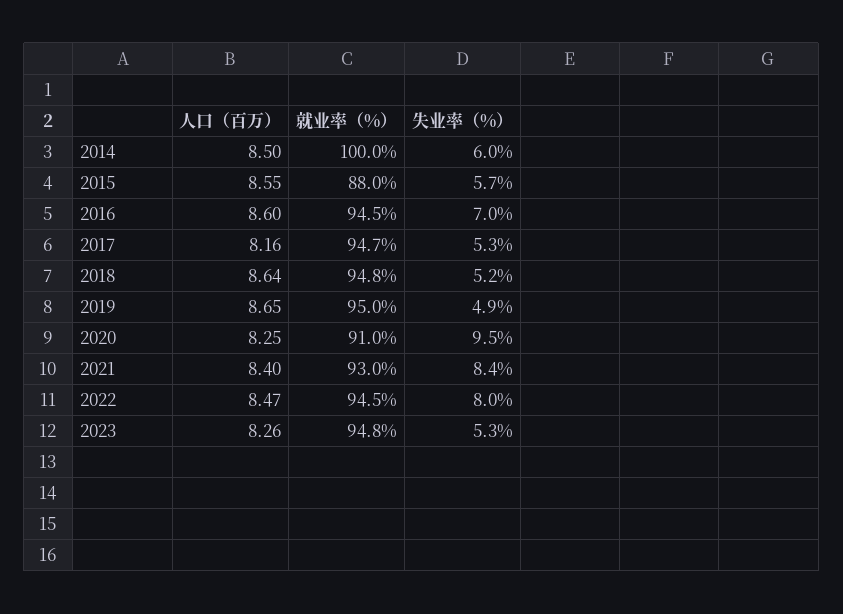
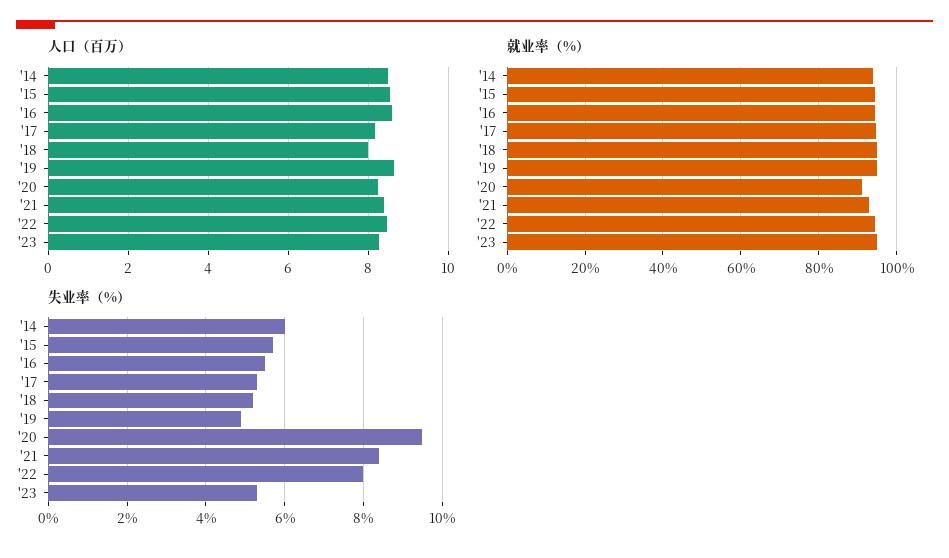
  {
    "人口（百万）": {
      "2014": 8.5,
      "2015": 8.55,
      "2016": 8.6,
      "2017": 8.16,
-     "2018": 8.64,
+     "2018": 8,
      "2019": 8.65,
      "2020": 8.25,
      "2021": 8.4,
      "2022": 8.47,
      "2023": 8.26
    },
    "就业率（%）": {
-     "2014": 100,
+     "2014": 94,
-     "2015": 88,
+     "2015": 94,
      "2016": 94.5,
      "2017": 94.7,
      "2018": 94.8,
      "2019": 95,
      "2020": 91,
      "2021": 93,
      "2022": 94.5,
      "2023": 94.8
    },
    "失业率（%）": {
      "2014": 6,
      "2015": 5.7,
-     "2016": 7,
+     "2016": 5.5,
      "2017": 5.3,
      "2018": 5.2,
      "2019": 4.9,
      "2020": 9.5,
      "2021": 8.4,
      "2022": 8,
      "2023": 5.3
    }
  }

